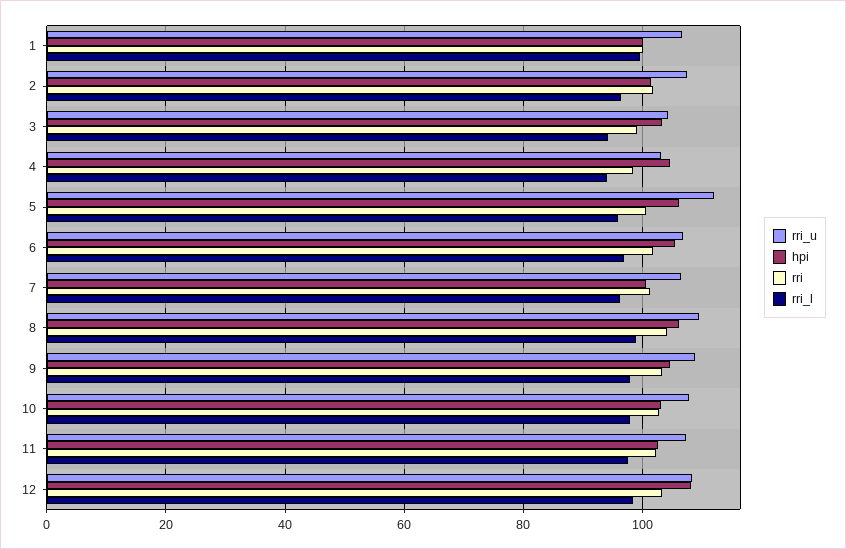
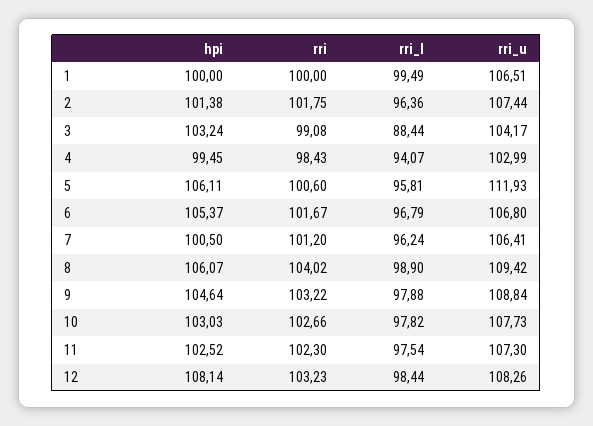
  {
    "rri_u": {
      "1": 106.51,
      "2": 107.44,
      "3": 104.17,
      "4": 102.99,
      "5": 111.93,
      "6": 106.8,
      "7": 106.41,
      "8": 109.42,
      "9": 108.84,
      "10": 107.73,
      "11": 107.3,
      "12": 108.26
    },
    "hpi": {
      "1": 100,
      "2": 101.38,
      "3": 103.24,
-     "4": 104,
+     "4": 99.45,
      "5": 106.11,
      "6": 105.37,
      "7": 100.5,
      "8": 106.07,
      "9": 104.64,
      "10": 103.03,
      "11": 102.52,
      "12": 108.14
    },
    "rri": {
      "1": 100,
      "2": 101.75,
      "3": 99.08,
      "4": 98.43,
      "5": 100.6,
      "6": 101.67,
      "7": 101.2,
      "8": 104.02,
      "9": 103.22,
      "10": 102.66,
      "11": 102.3,
      "12": 103.23
    },
    "rri_l": {
      "1": 99.49,
      "2": 96.36,
-     "3": 94,
+     "3": 88.44,
      "4": 94.07,
      "5": 95.81,
      "6": 96.79,
      "7": 96.24,
      "8": 98.9,
      "9": 97.88,
      "10": 97.82,
      "11": 97.54,
      "12": 98.44
    }
  }

